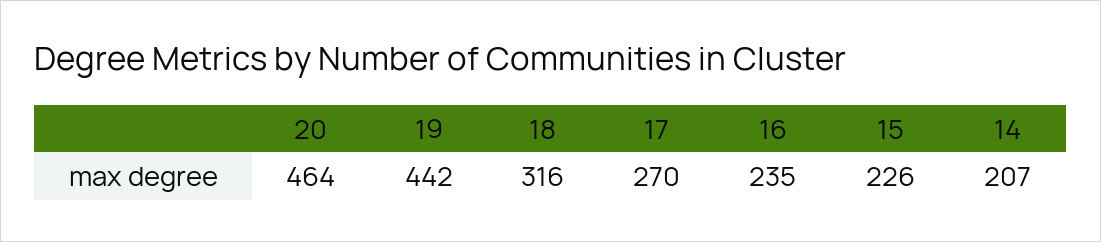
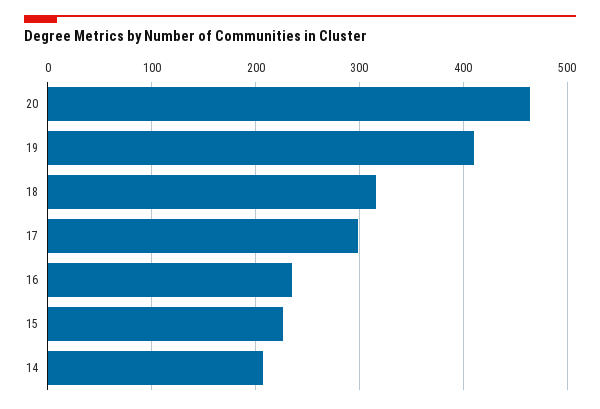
  {
    "20": 464,
-   "19": 442,
+   "19": 410,
    "18": 316,
-   "17": 270,
+   "17": 300,
    "16": 235,
    "15": 226,
    "14": 207
  }

